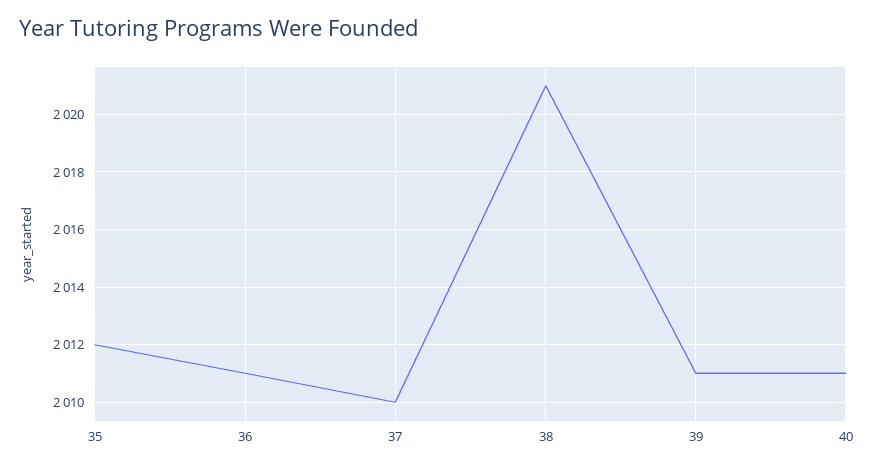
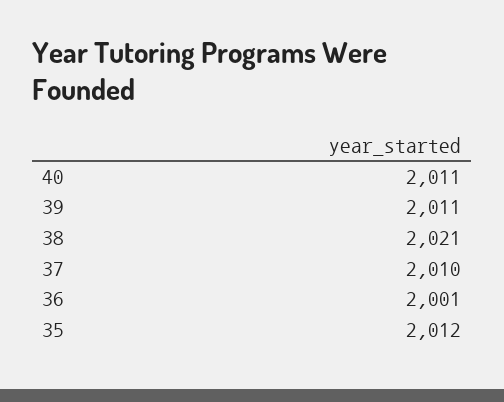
  {
    "35": 2012,
-   "36": 2011,
+   "36": 2001,
    "37": 2010,
    "38": 2021,
    "39": 2011,
    "40": 2011
  }

